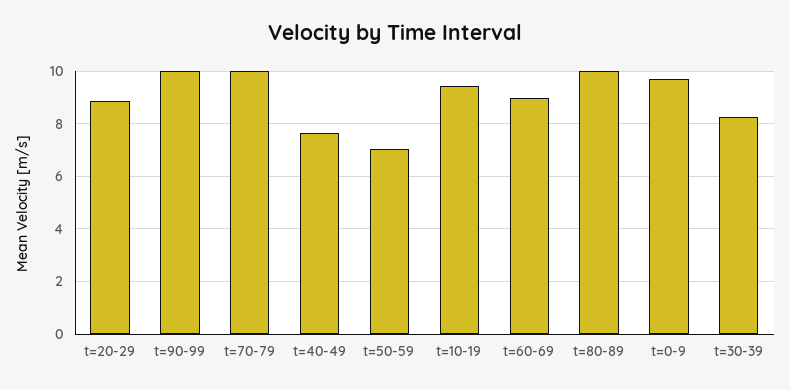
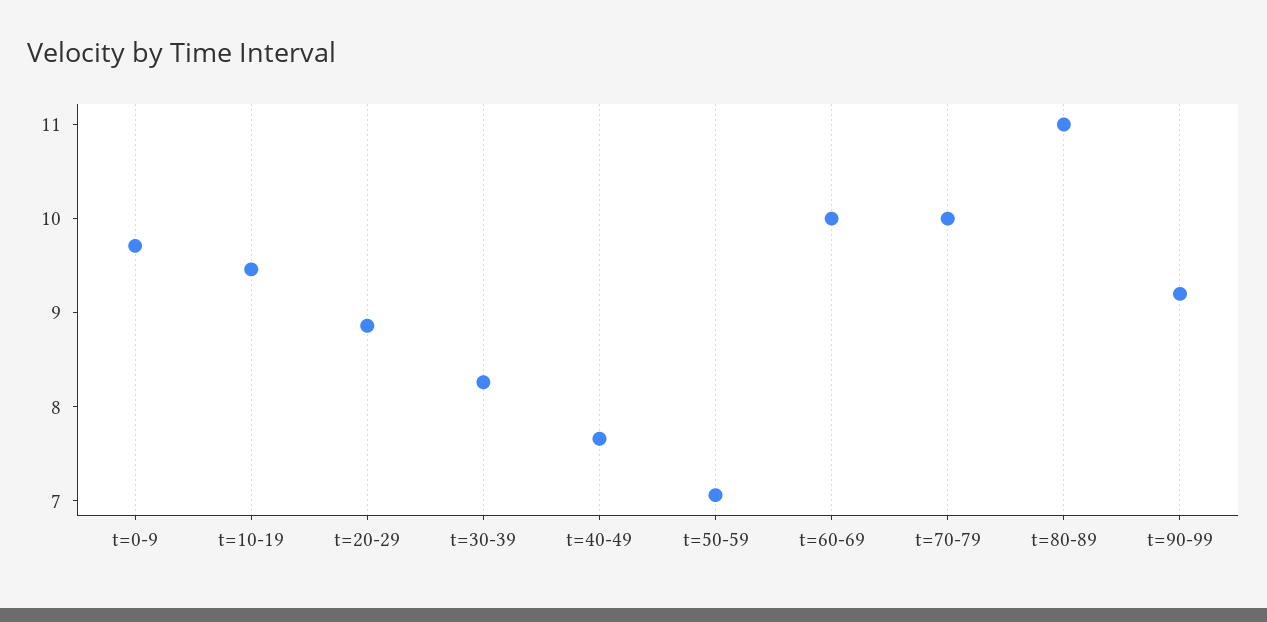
  {
    "t=20-29": 8.8,
-   "t=90-99": 10,
+   "t=90-99": 9.2,
    "t=70-79": 10,
    "t=40-49": 7.6,
    "t=50-59": 7,
    "t=10-19": 9.4,
-   "t=60-69": 9,
+   "t=60-69": 10,
-   "t=80-89": 10,
+   "t=80-89": 11,
    "t=0-9": 9.8,
    "t=30-39": 8.2
  }

